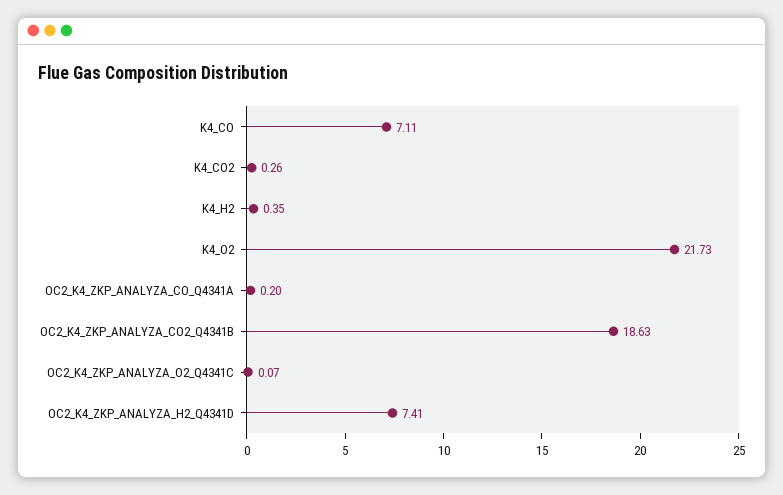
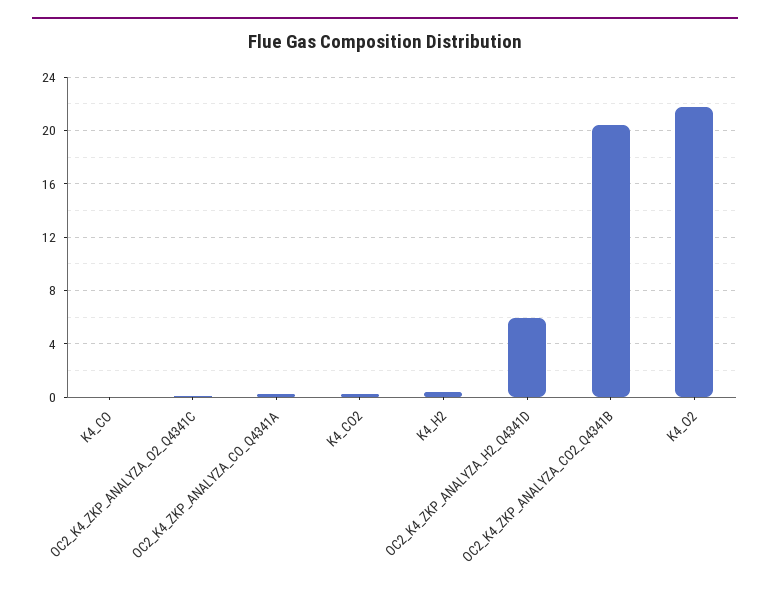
  {
-   "K4_CO": 7.11,
+   "K4_CO": 0,
    "K4_CO2": 0.26,
    "K4_H2": 0.35,
    "K4_O2": 21.73,
    "OC2_K4_ZKP_ANALYZA_CO_Q4341A": 0.2,
-   "OC2_K4_ZKP_ANALYZA_CO2_Q4341B": 18.63,
+   "OC2_K4_ZKP_ANALYZA_CO2_Q4341B": 20.5,
    "OC2_K4_ZKP_ANALYZA_O2_Q4341C": 0.07,
-   "OC2_K4_ZKP_ANALYZA_H2_Q4341D": 7.41
+   "OC2_K4_ZKP_ANALYZA_H2_Q4341D": 6
  }

